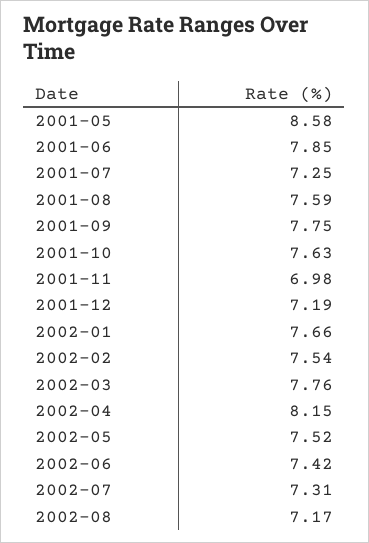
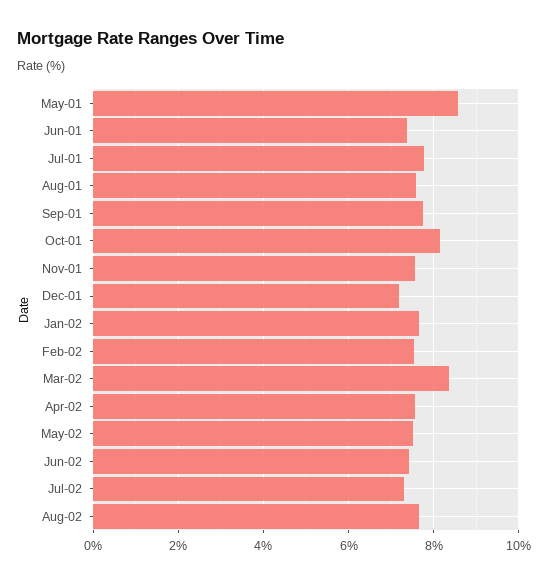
  {
    "2001-05": 8.58,
-   "2001-06": 7.85,
+   "2001-06": 7.4,
-   "2001-07": 7.25,
+   "2001-07": 7.8,
    "2001-08": 7.59,
    "2001-09": 7.75,
-   "2001-10": 7.63,
+   "2001-10": 8.2,
-   "2001-11": 6.98,
+   "2001-11": 7.6,
    "2001-12": 7.19,
    "2002-01": 7.66,
    "2002-02": 7.54,
-   "2002-03": 7.76,
+   "2002-03": 8.4,
-   "2002-04": 8.15,
+   "2002-04": 7.6,
    "2002-05": 7.52,
    "2002-06": 7.42,
    "2002-07": 7.31,
-   "2002-08": 7.17
+   "2002-08": 7.6
  }

